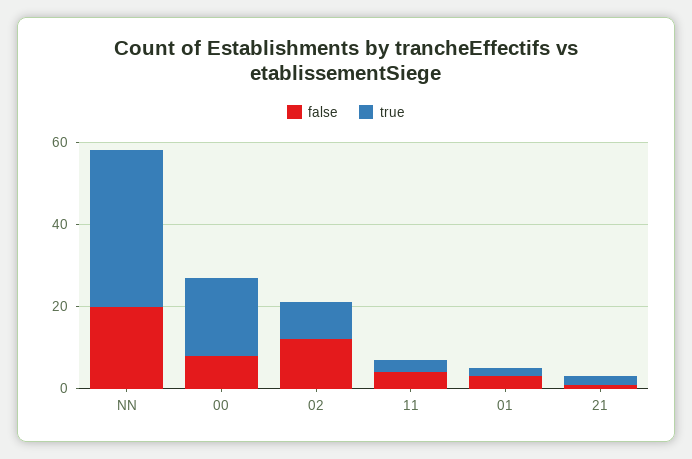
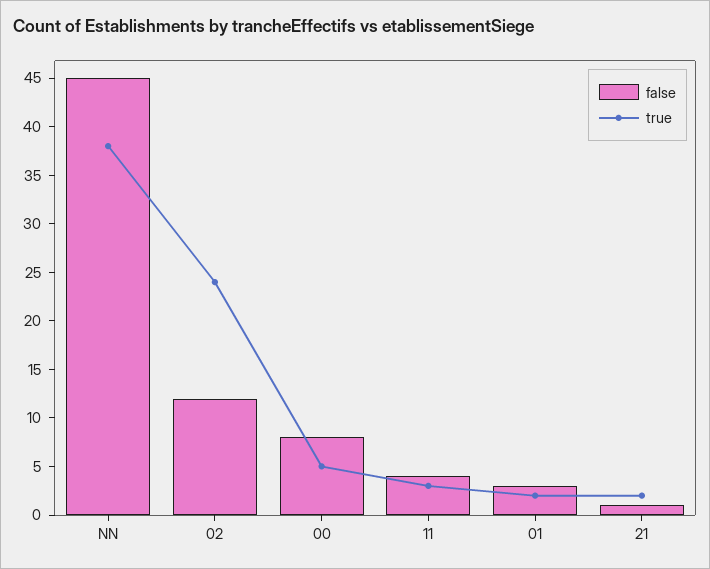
  {
    "false": {
-     "NN": 20,
+     "NN": 45,
      "00": 8,
      "02": 12,
      "11": 4,
      "01": 3,
      "21": 1
    },
    "true": {
      "NN": 38,
-     "00": 20,
+     "00": 5,
-     "02": 10,
+     "02": 24,
      "11": 3,
      "01": 2,
      "21": 2
    }
  }

